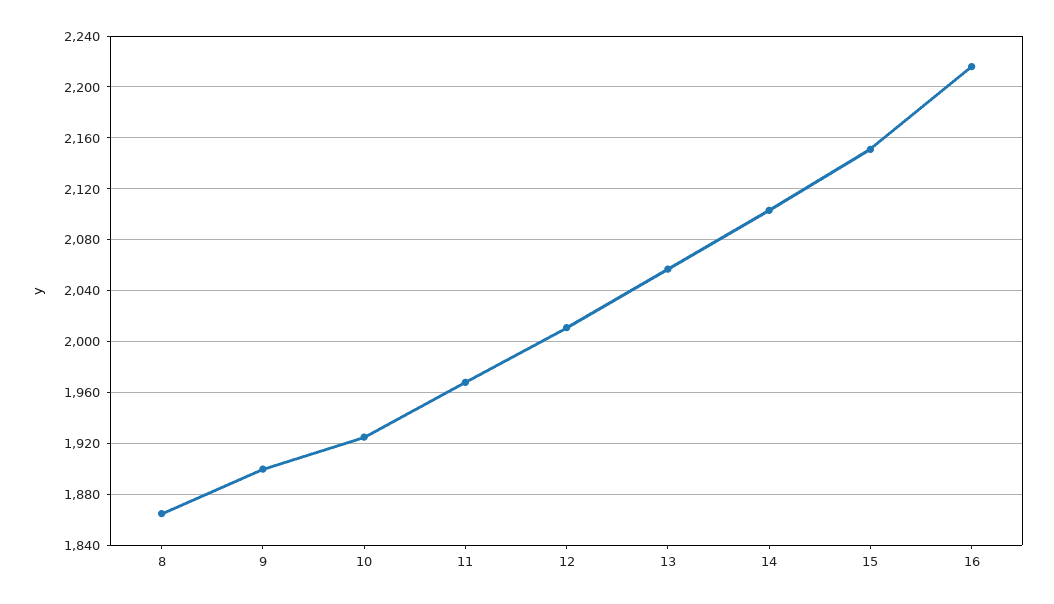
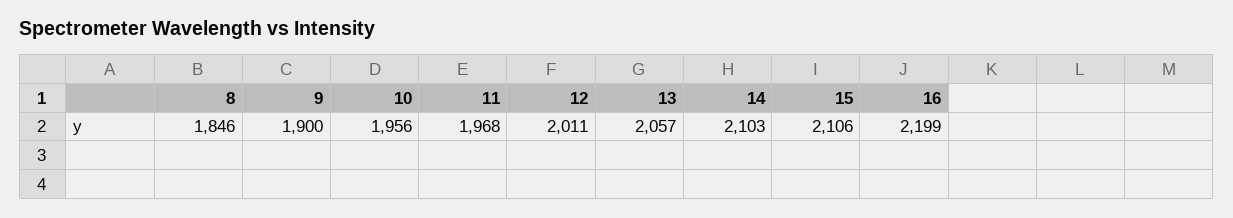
  {
-   "8": 1865,
+   "8": 1846,
    "9": 1900,
-   "10": 1925,
+   "10": 1956,
    "11": 1968,
    "12": 2011,
    "13": 2057,
    "14": 2103,
-   "15": 2150,
+   "15": 2106,
-   "16": 2215
+   "16": 2199
  }

